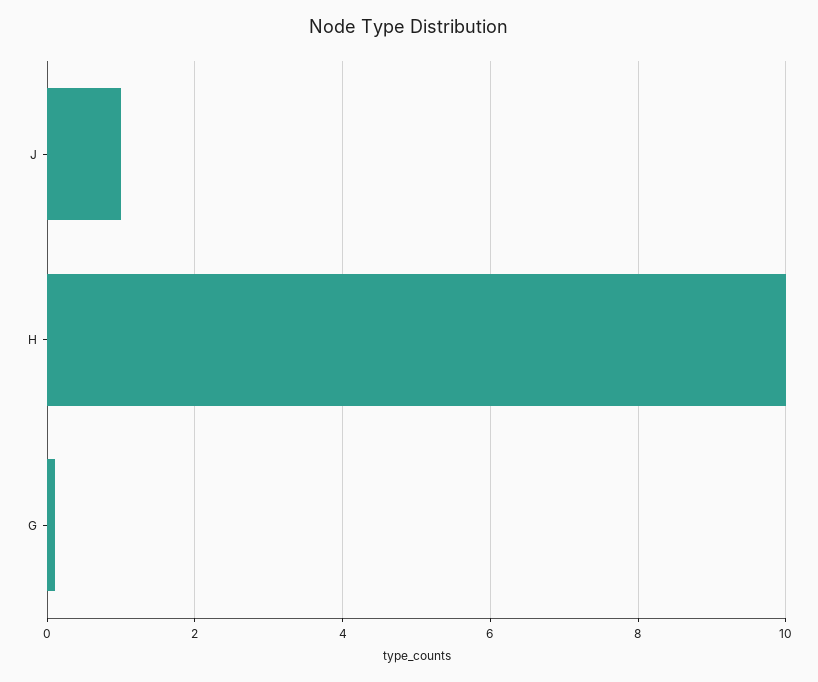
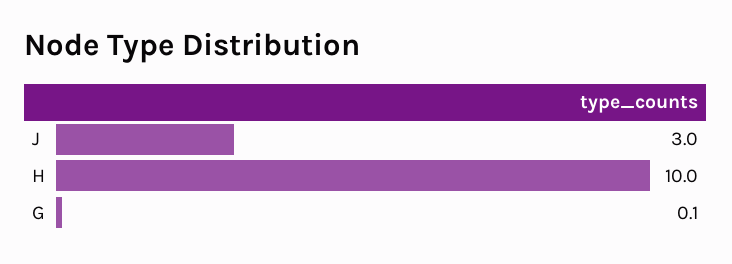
  {
-   "J": 1,
+   "J": 3,
    "H": 10,
    "G": 0.1
  }

